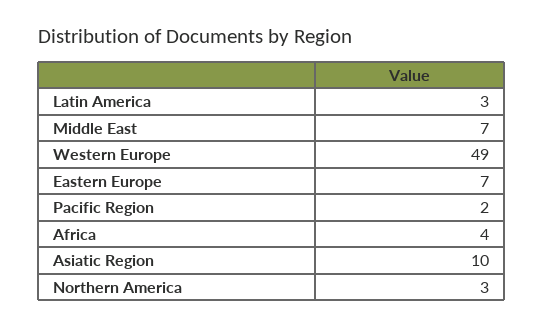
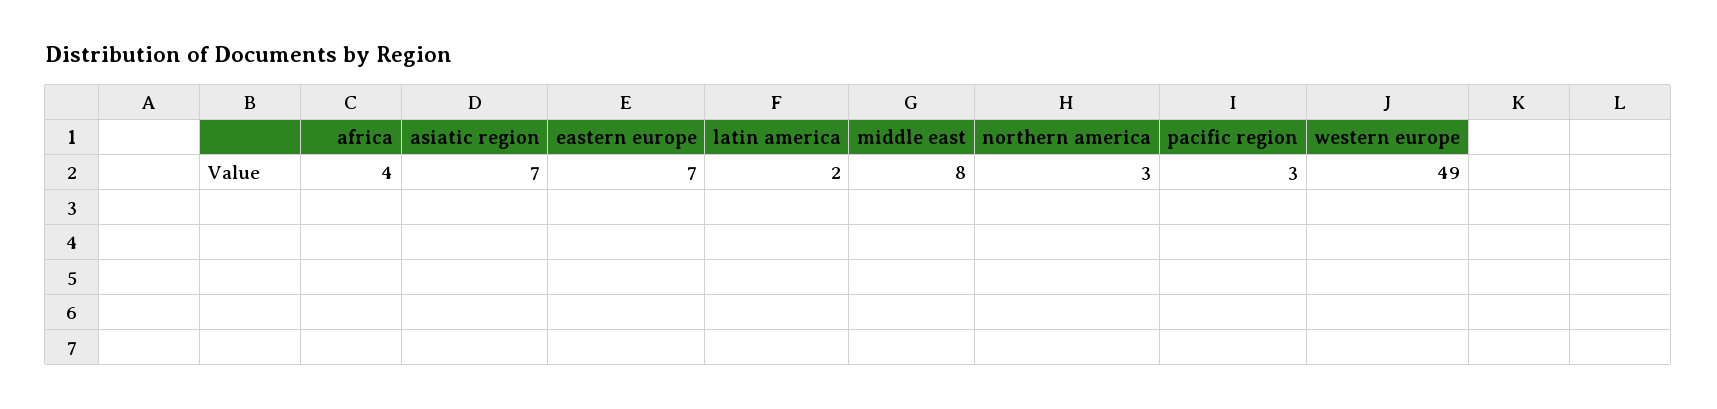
  {
-   "Latin America": 3,
+   "Latin America": 2,
-   "Middle East": 7,
+   "Middle East": 8,
    "Western Europe": 49,
    "Eastern Europe": 7,
-   "Pacific Region": 2,
+   "Pacific Region": 3,
    "Africa": 4,
-   "Asiatic Region": 10,
+   "Asiatic Region": 7,
    "Northern America": 3
  }

